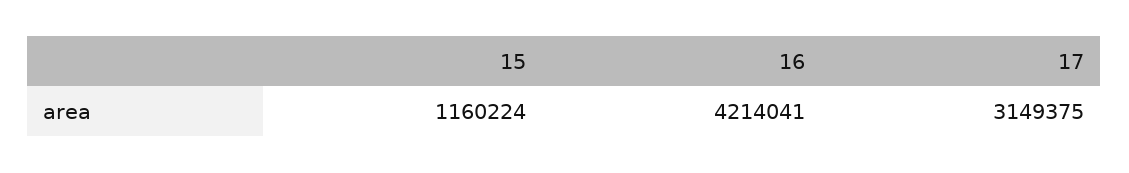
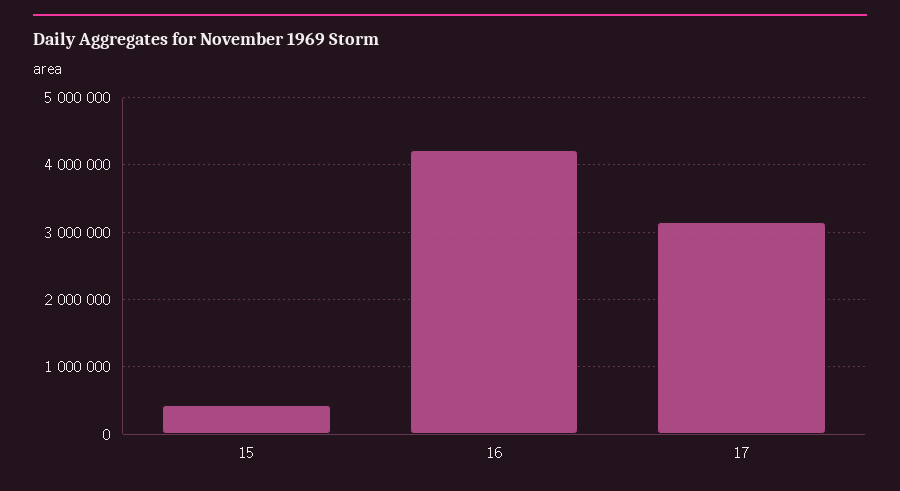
  {
-   "15": 1160224,
+   "15": 400000,
    "16": 4214041,
    "17": 3149375
  }

